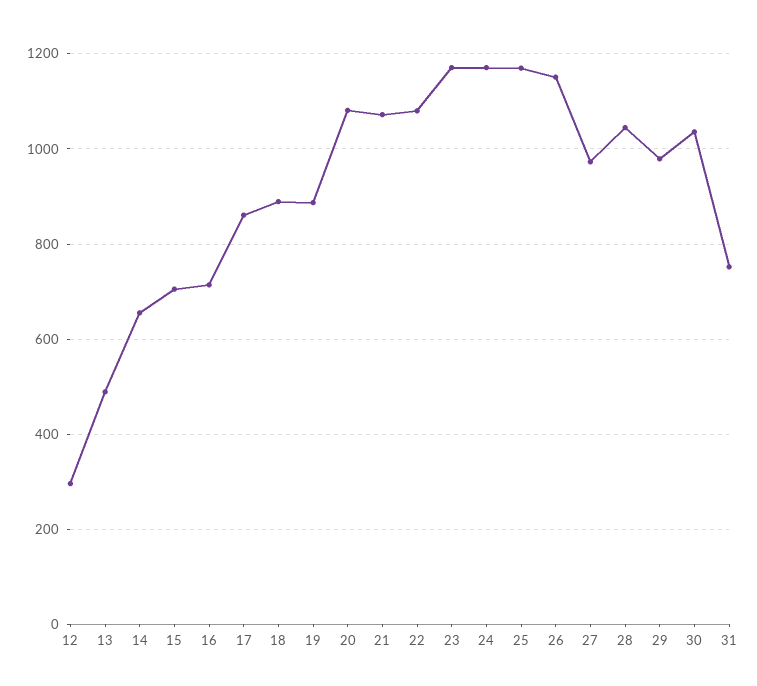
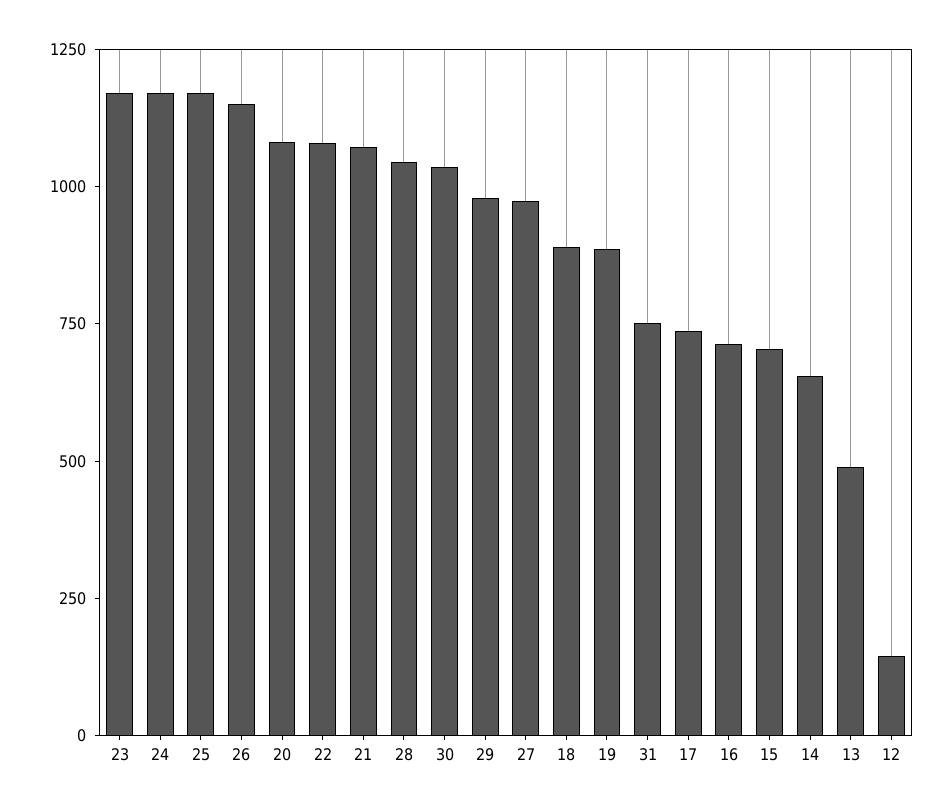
  {
-   "12": 300,
+   "12": 150,
    "13": 480,
    "14": 660,
    "15": 700,
    "16": 720,
-   "17": 860,
+   "17": 750,
    "18": 880,
    "19": 880,
    "20": 1080,
    "21": 1080,
    "22": 1080,
    "23": 1180,
    "24": 1180,
    "25": 1180,
    "26": 1160,
    "27": 980,
    "28": 1040,
    "29": 980,
    "30": 1040,
    "31": 760
  }

